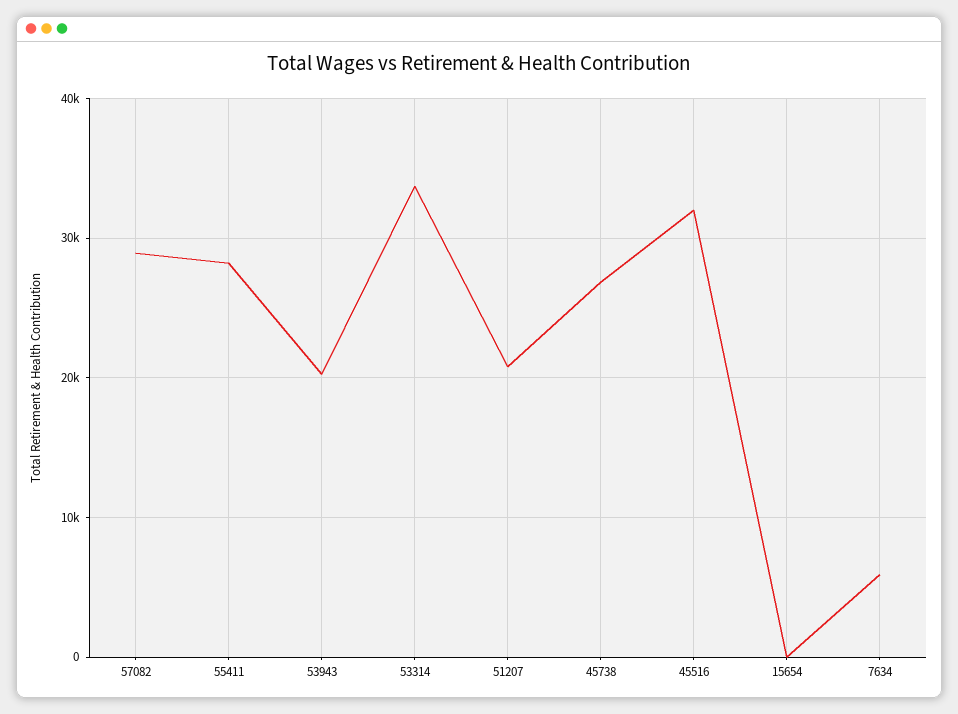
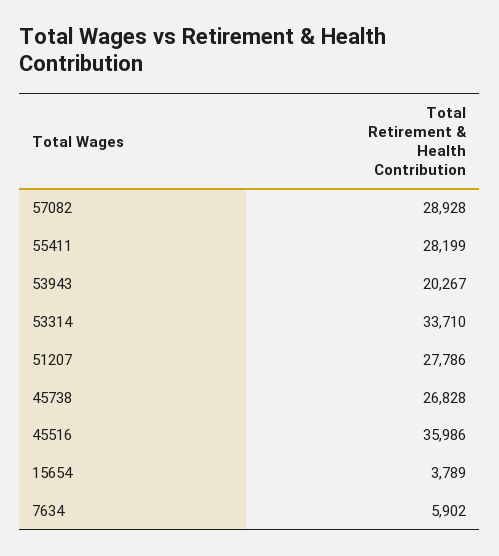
  {
    "57082": 28928,
    "55411": 28199,
    "53943": 20267,
    "53314": 33710,
-   "51207": 21000,
+   "51207": 27786,
    "45738": 26828,
-   "45516": 32000,
+   "45516": 35986,
-   "15654": 0,
+   "15654": 3789,
    "7634": 5902
  }

